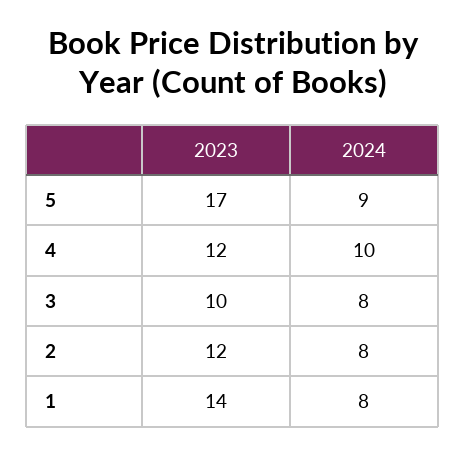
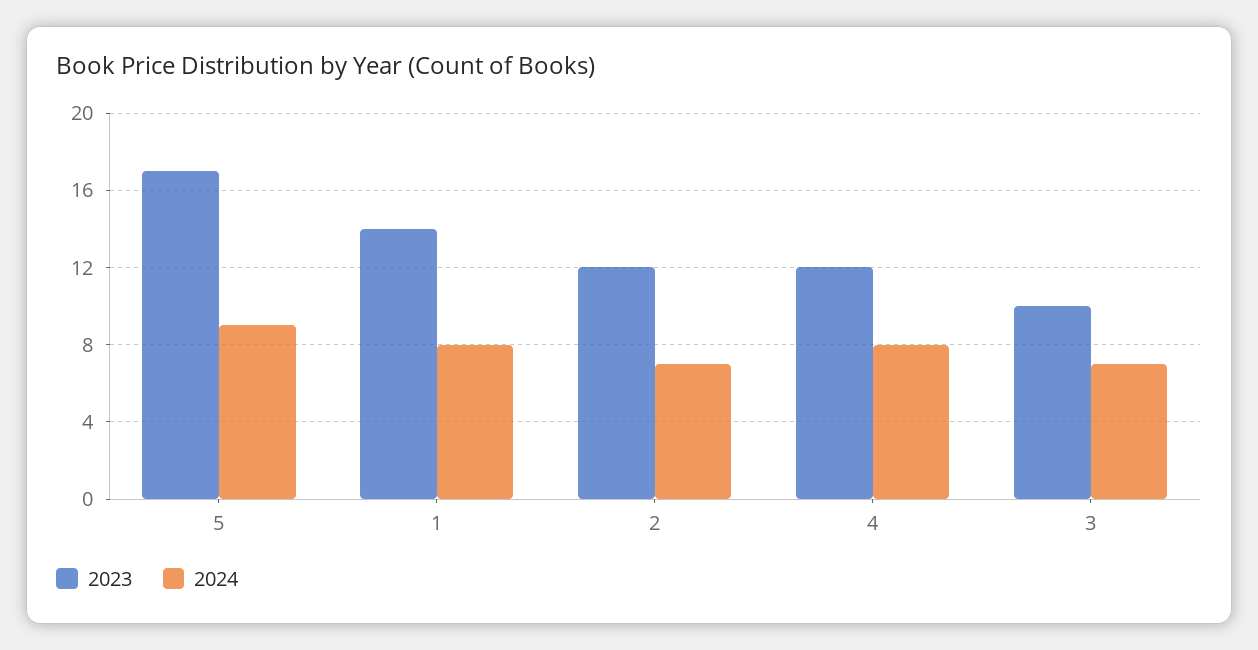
  {
    "2023": {
      "5": 17,
      "4": 12,
      "3": 10,
      "2": 12,
      "1": 14
    },
    "2024": {
      "5": 9,
-     "4": 10,
+     "4": 8,
-     "3": 8,
+     "3": 7,
-     "2": 8,
+     "2": 7,
      "1": 8
    }
  }

